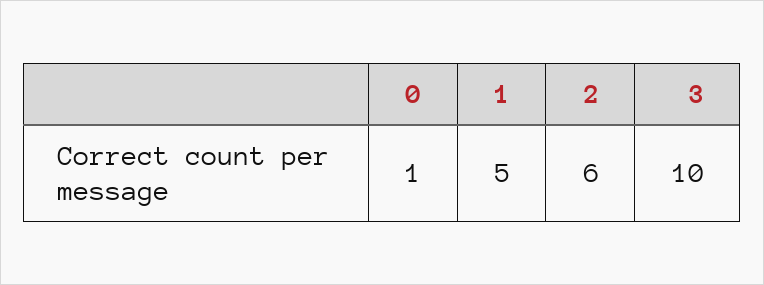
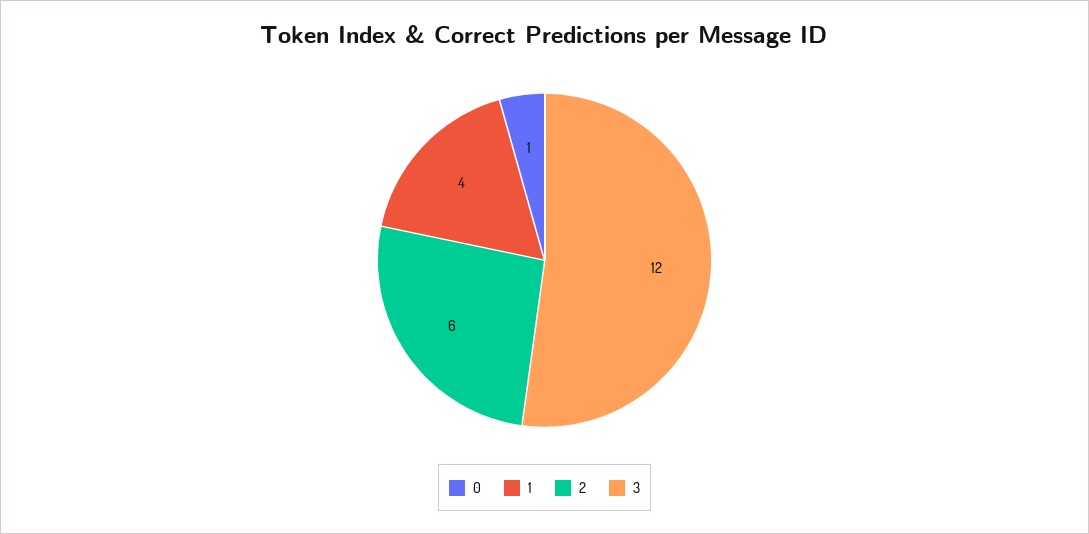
  {
    "0": 1,
-   "1": 5,
+   "1": 4,
    "2": 6,
-   "3": 10
+   "3": 12
  }

